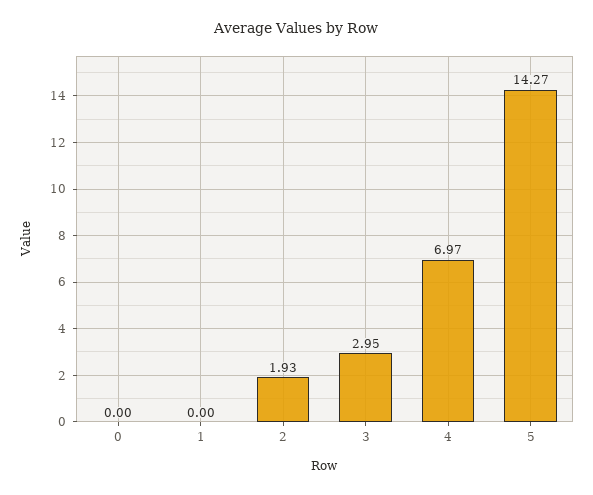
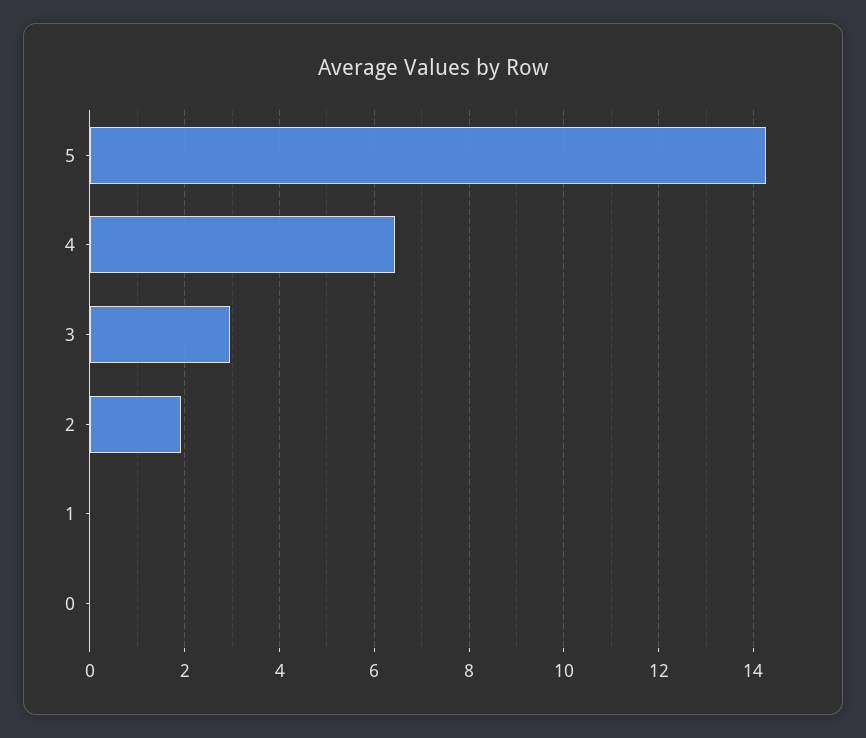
  {
    "0": 0,
    "1": 0,
    "2": 1.93,
    "3": 2.95,
-   "4": 6.97,
+   "4": 6.4,
    "5": 14.27
  }

